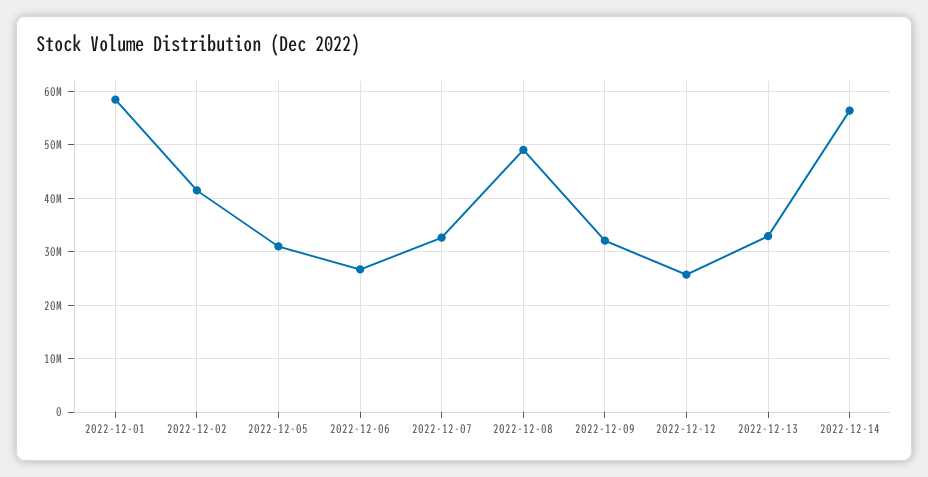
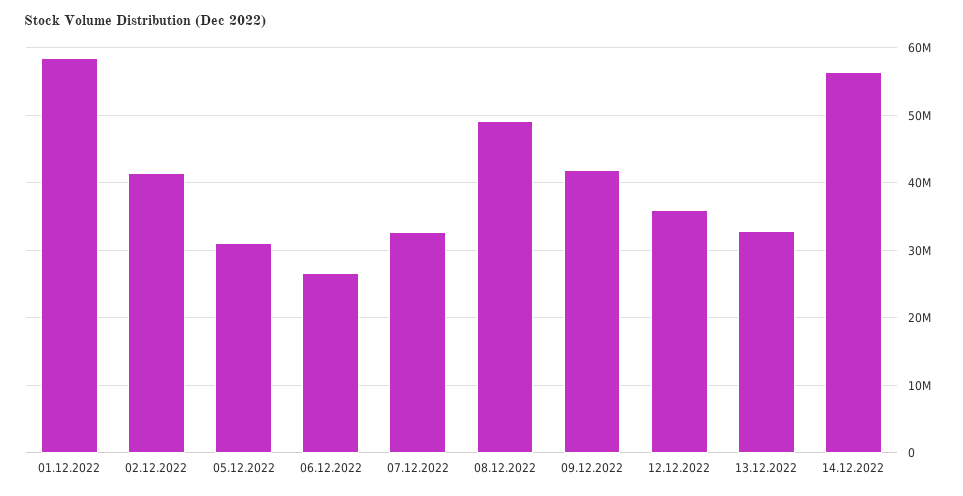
  {
    "2022-12-01": 58000000,
    "2022-12-02": 41000000,
    "2022-12-05": 31000000,
    "2022-12-06": 27000000,
    "2022-12-07": 33000000,
    "2022-12-08": 49000000,
-   "2022-12-09": 32000000,
+   "2022-12-09": 42000000,
-   "2022-12-12": 26000000,
+   "2022-12-12": 36000000,
    "2022-12-13": 33000000,
    "2022-12-14": 56000000
  }

